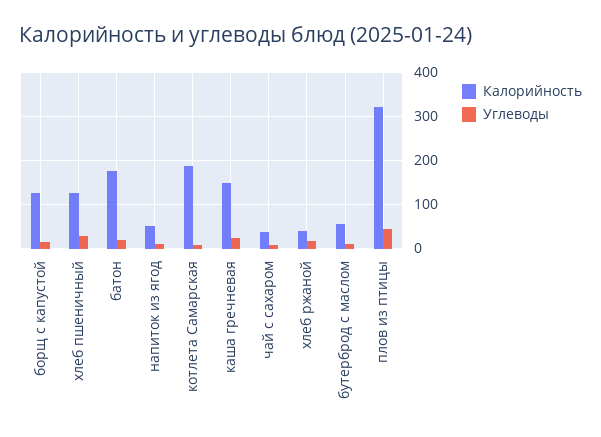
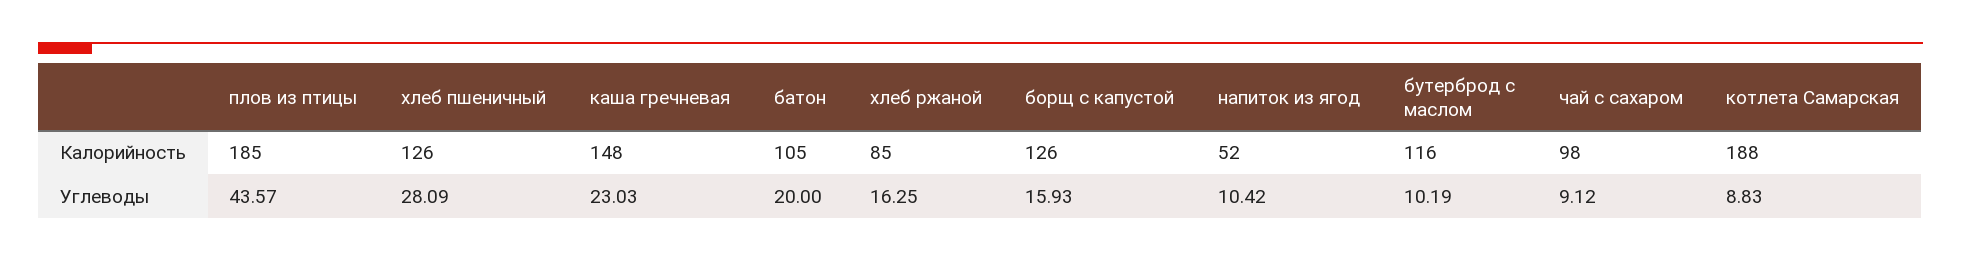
  {
    "Калорийность": {
      "борщ с капустой": 126,
      "хлеб пшеничный": 126,
-     "батон": 180,
+     "батон": 105,
      "напиток из ягод": 52,
      "котлета Самарская": 188,
      "каша гречневая": 148,
-     "чай с сахаром": 40,
+     "чай с сахаром": 98,
-     "хлеб ржаной": 40,
+     "хлеб ржаной": 85,
-     "бутерброд с маслом": 60,
+     "бутерброд с маслом": 116,
-     "плов из птицы": 320
+     "плов из птицы": 185
    },
    "Углеводы": {
      "борщ с капустой": 15.93,
      "хлеб пшеничный": 28.09,
      "батон": 20,
      "напиток из ягод": 10.42,
      "котлета Самарская": 8.83,
      "каша гречневая": 23.03,
      "чай с сахаром": 9.12,
      "хлеб ржаной": 16.25,
      "бутерброд с маслом": 10.19,
      "плов из птицы": 43.57
    }
  }

